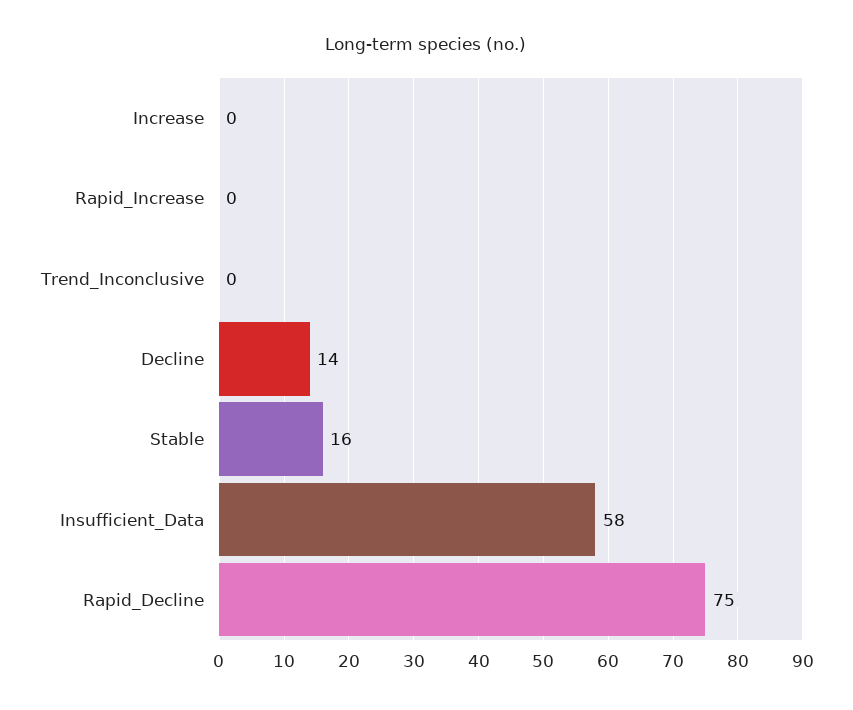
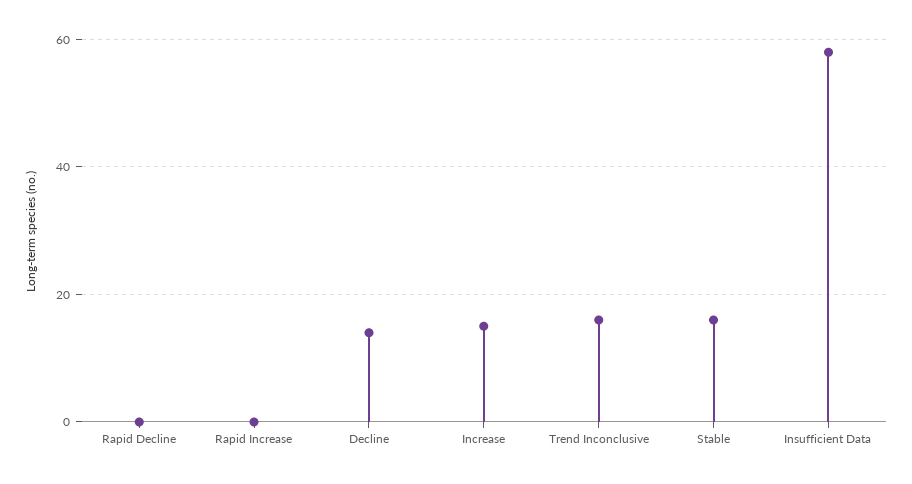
  {
-   "Increase": 0,
+   "Increase": 15,
    "Rapid_Increase": 0,
-   "Trend_Inconclusive": 0,
+   "Trend_Inconclusive": 15,
    "Decline": 14,
    "Stable": 16,
    "Insufficient_Data": 58,
-   "Rapid_Decline": 75
+   "Rapid_Decline": 0
  }

